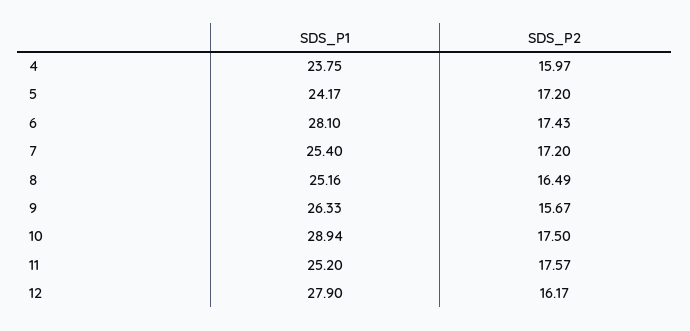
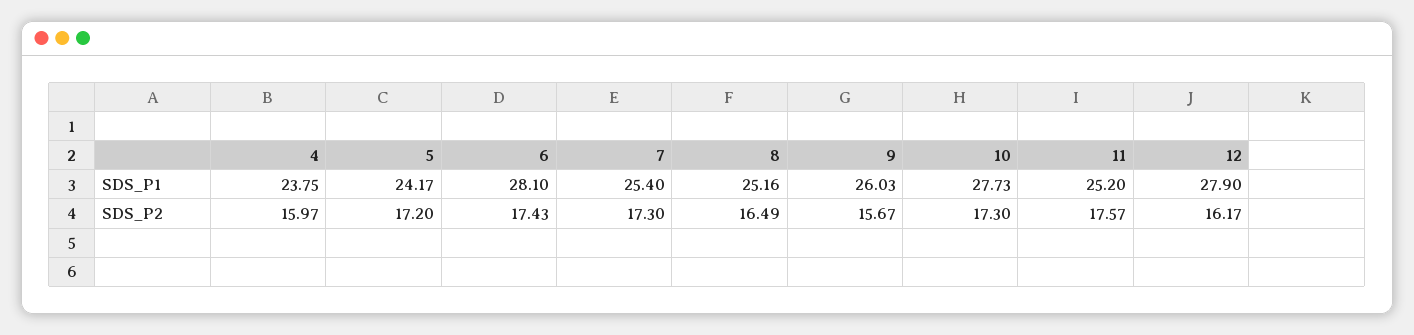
  {
    "SDS_P1": {
      "4": 23.75,
      "5": 24.17,
      "6": 28.1,
      "7": 25.4,
      "8": 25.16,
-     "9": 26.33,
+     "9": 26.03,
-     "10": 28.94,
+     "10": 27.73,
      "11": 25.2,
      "12": 27.9
    },
    "SDS_P2": {
      "4": 15.97,
      "5": 17.2,
      "6": 17.43,
-     "7": 17.2,
+     "7": 17.3,
      "8": 16.49,
      "9": 15.67,
-     "10": 17.5,
+     "10": 17.3,
      "11": 17.57,
      "12": 16.17
    }
  }

